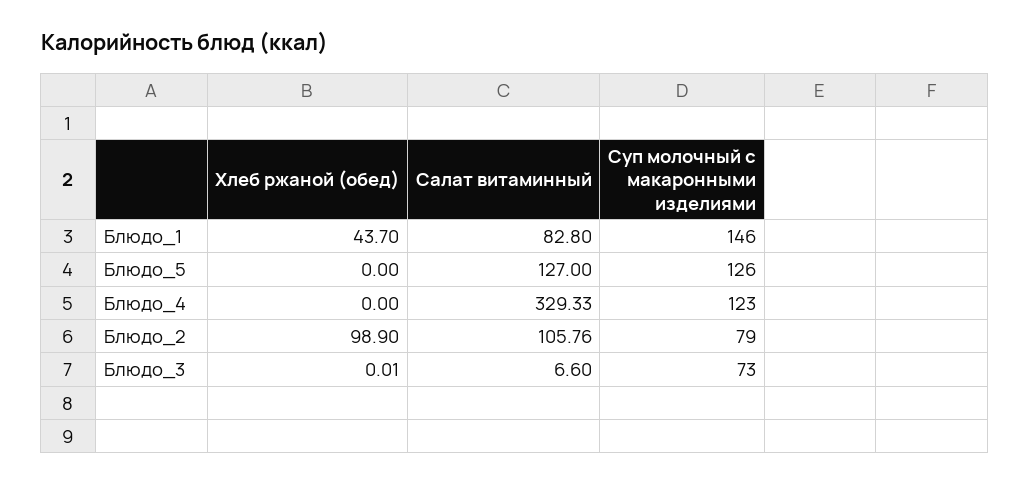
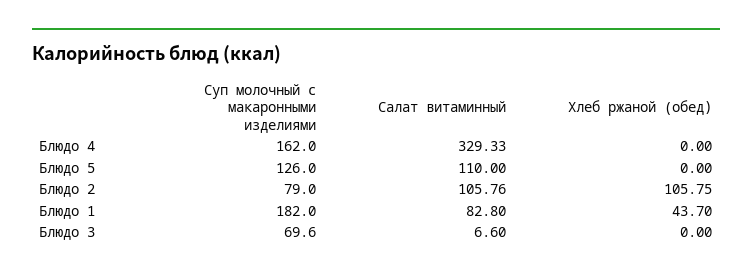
  {
    "Хлеб ржаной (обед)": {
      "Блюдо_1": 43.7,
      "Блюдо_5": 0,
      "Блюдо_4": 0,
-     "Блюдо_2": 98.9,
+     "Блюдо_2": 105.75,
-     "Блюдо_3": 0.01
+     "Блюдо_3": 0
    },
    "Салат витаминный": {
      "Блюдо_1": 82.8,
-     "Блюдо_5": 127,
+     "Блюдо_5": 110,
      "Блюдо_4": 329.33,
      "Блюдо_2": 105.76,
      "Блюдо_3": 6.6
    },
    "Суп молочный с макаронными изделиями": {
-     "Блюдо_1": 146,
+     "Блюдо_1": 182,
      "Блюдо_5": 126,
-     "Блюдо_4": 123,
+     "Блюдо_4": 162,
      "Блюдо_2": 79,
-     "Блюдо_3": 73
+     "Блюдо_3": 69.6
    }
  }

